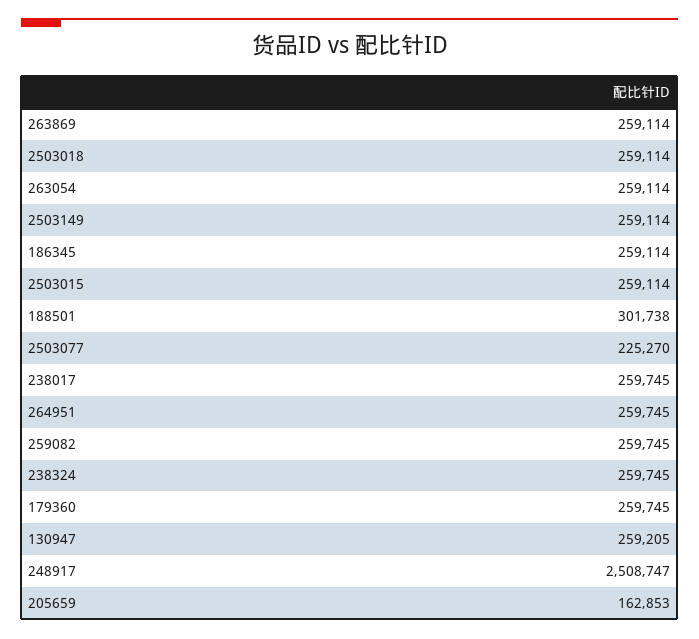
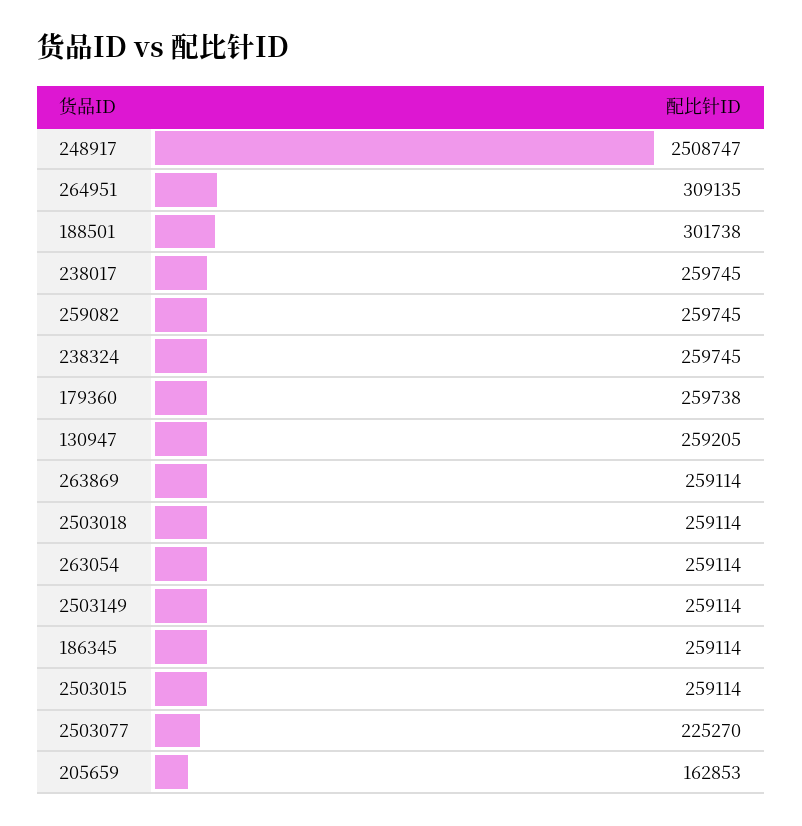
  {
    "263869": 259114,
    "2503018": 259114,
    "263054": 259114,
    "2503149": 259114,
    "186345": 259114,
    "2503015": 259114,
    "188501": 301738,
    "2503077": 225270,
    "238017": 259745,
-   "264951": 259745,
+   "264951": 309135,
    "259082": 259745,
    "238324": 259745,
-   "179360": 259745,
+   "179360": 259738,
    "130947": 259205,
    "248917": 2508747,
    "205659": 162853
  }

